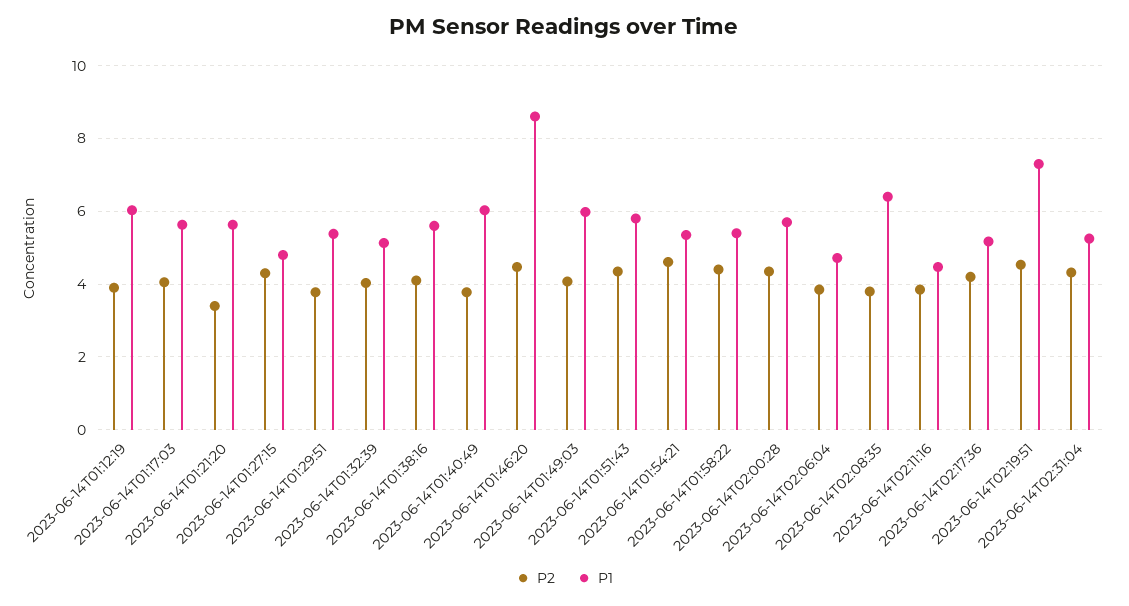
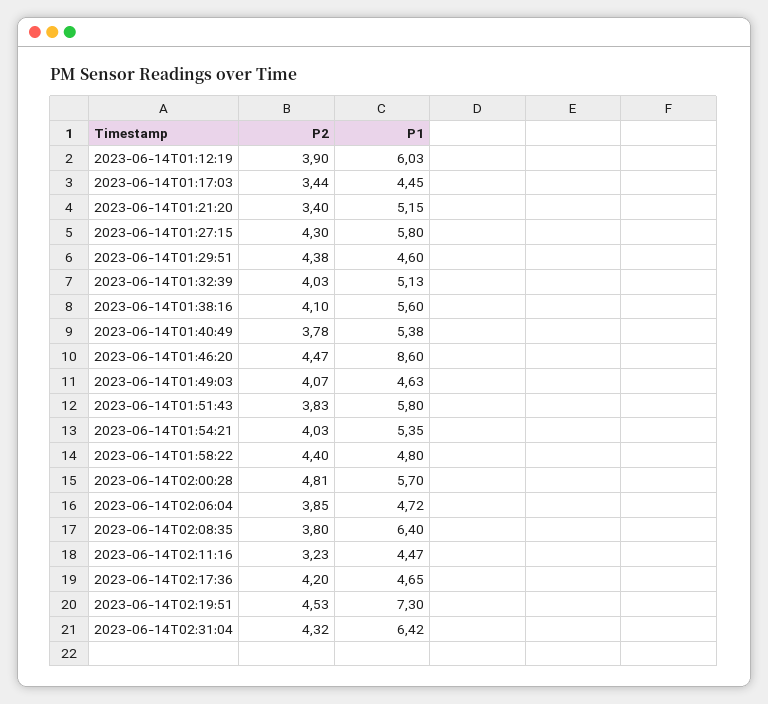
  {
    "P2": {
      "2023-06-14T01:12:19": 3.9,
-     "2023-06-14T01:17:03": 4,
+     "2023-06-14T01:17:03": 3.44,
      "2023-06-14T01:21:20": 3.4,
      "2023-06-14T01:27:15": 4.3,
-     "2023-06-14T01:29:51": 3.8,
+     "2023-06-14T01:29:51": 4.38,
      "2023-06-14T01:32:39": 4.03,
      "2023-06-14T01:38:16": 4.1,
      "2023-06-14T01:40:49": 3.78,
      "2023-06-14T01:46:20": 4.47,
      "2023-06-14T01:49:03": 4.07,
-     "2023-06-14T01:51:43": 4.4,
+     "2023-06-14T01:51:43": 3.83,
-     "2023-06-14T01:54:21": 4.6,
+     "2023-06-14T01:54:21": 4.03,
      "2023-06-14T01:58:22": 4.4,
-     "2023-06-14T02:00:28": 4.4,
+     "2023-06-14T02:00:28": 4.81,
      "2023-06-14T02:06:04": 3.85,
      "2023-06-14T02:08:35": 3.8,
-     "2023-06-14T02:11:16": 3.8,
+     "2023-06-14T02:11:16": 3.23,
      "2023-06-14T02:17:36": 4.2,
      "2023-06-14T02:19:51": 4.53,
      "2023-06-14T02:31:04": 4.32
    },
    "P1": {
      "2023-06-14T01:12:19": 6.03,
-     "2023-06-14T01:17:03": 5.6,
+     "2023-06-14T01:17:03": 4.45,
-     "2023-06-14T01:21:20": 5.6,
+     "2023-06-14T01:21:20": 5.15,
-     "2023-06-14T01:27:15": 4.8,
+     "2023-06-14T01:27:15": 5.8,
-     "2023-06-14T01:29:51": 5.4,
+     "2023-06-14T01:29:51": 4.6,
      "2023-06-14T01:32:39": 5.13,
      "2023-06-14T01:38:16": 5.6,
-     "2023-06-14T01:40:49": 6,
+     "2023-06-14T01:40:49": 5.38,
      "2023-06-14T01:46:20": 8.6,
-     "2023-06-14T01:49:03": 6,
+     "2023-06-14T01:49:03": 4.63,
      "2023-06-14T01:51:43": 5.8,
      "2023-06-14T01:54:21": 5.35,
-     "2023-06-14T01:58:22": 5.4,
+     "2023-06-14T01:58:22": 4.8,
      "2023-06-14T02:00:28": 5.7,
      "2023-06-14T02:06:04": 4.72,
      "2023-06-14T02:08:35": 6.4,
      "2023-06-14T02:11:16": 4.47,
-     "2023-06-14T02:17:36": 5.2,
+     "2023-06-14T02:17:36": 4.65,
      "2023-06-14T02:19:51": 7.3,
-     "2023-06-14T02:31:04": 5.2
+     "2023-06-14T02:31:04": 6.42
    }
  }

